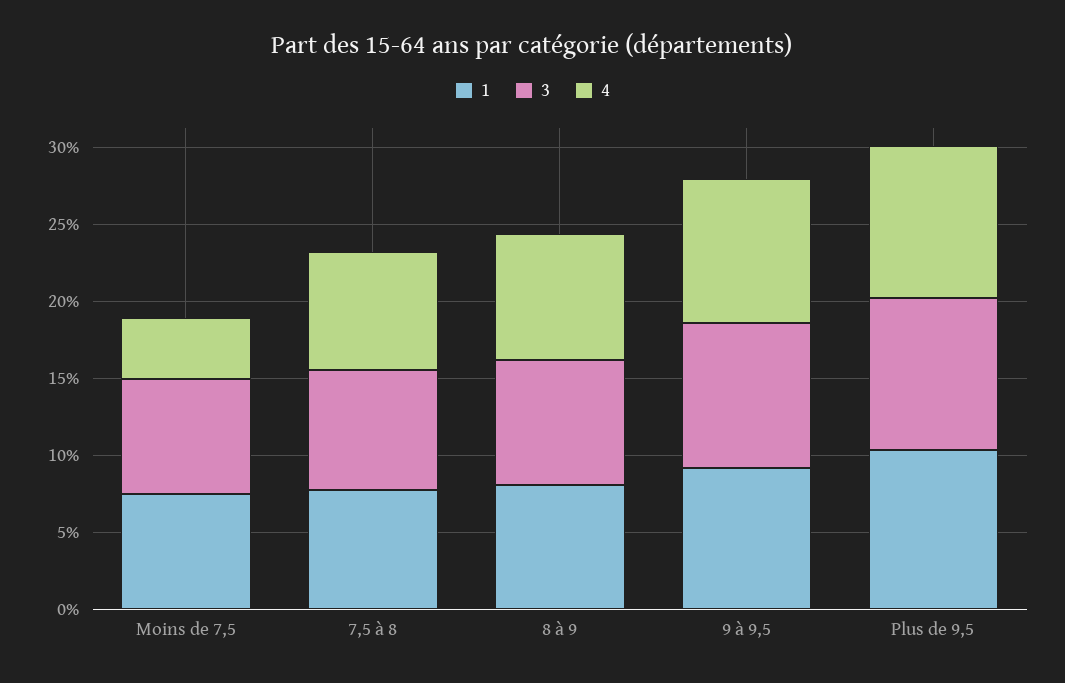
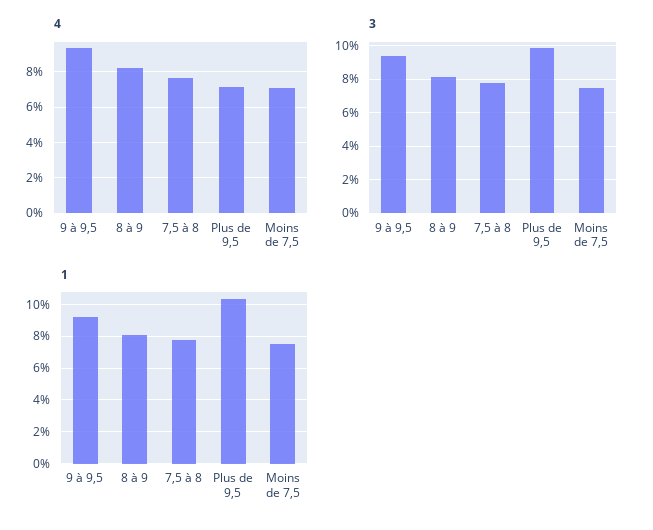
  {
    "1": {
      "Moins de 7,5": 7.5,
      "7,5 à 8": 8,
      "8 à 9": 8,
      "9 à 9,5": 9,
      "Plus de 9,5": 10.5
    },
    "3": {
      "Moins de 7,5": 7.5,
      "7,5 à 8": 8,
      "8 à 9": 8,
      "9 à 9,5": 9.5,
      "Plus de 9,5": 10
    },
    "4": {
-     "Moins de 7,5": 4,
+     "Moins de 7,5": 7,
      "7,5 à 8": 7.5,
      "8 à 9": 8,
      "9 à 9,5": 9.5,
-     "Plus de 9,5": 10
+     "Plus de 9,5": 7
    }
  }

